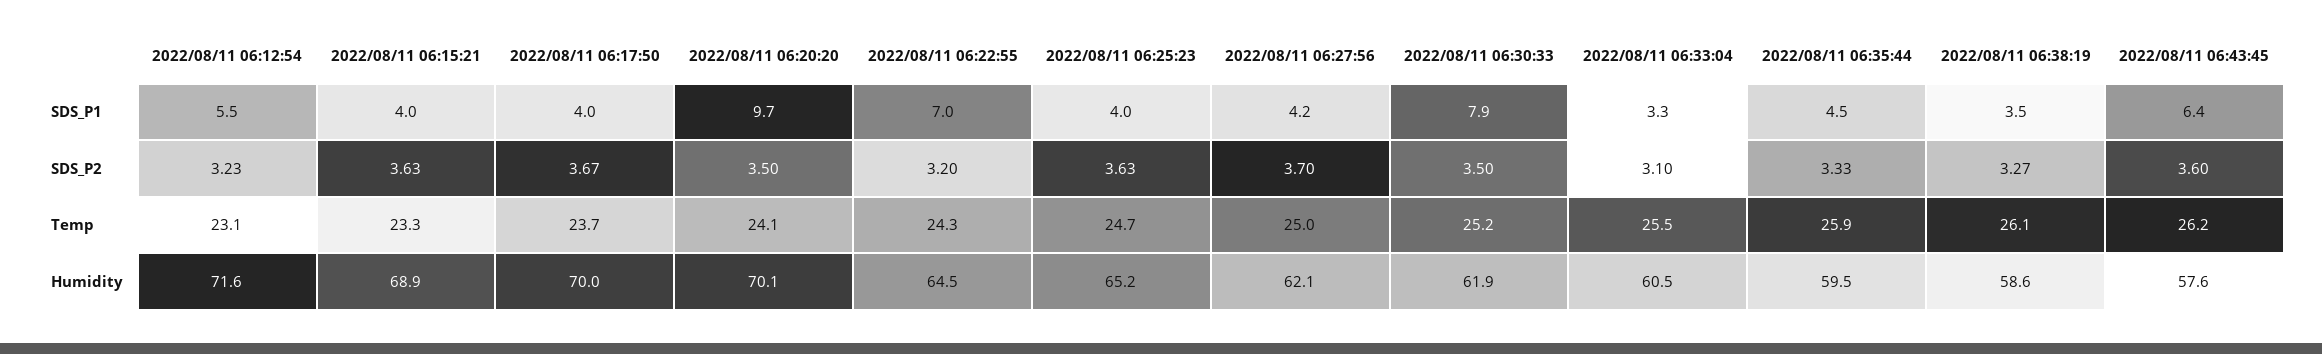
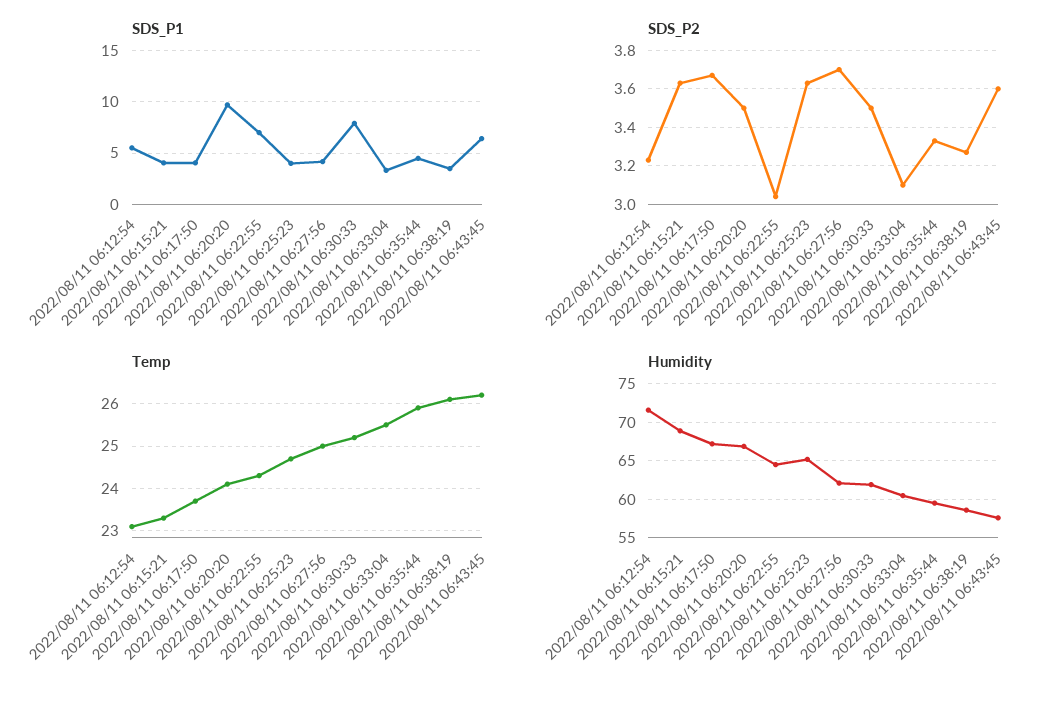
  {
    "SDS_P1": {
      "2022/08/11 06:12:54": 5.5,
      "2022/08/11 06:15:21": 4,
      "2022/08/11 06:17:50": 4,
      "2022/08/11 06:20:20": 9.7,
      "2022/08/11 06:22:55": 7,
      "2022/08/11 06:25:23": 4,
      "2022/08/11 06:27:56": 4.2,
      "2022/08/11 06:30:33": 7.9,
      "2022/08/11 06:33:04": 3.3,
      "2022/08/11 06:35:44": 4.5,
      "2022/08/11 06:38:19": 3.5,
      "2022/08/11 06:43:45": 6.4
    },
    "SDS_P2": {
      "2022/08/11 06:12:54": 3.23,
      "2022/08/11 06:15:21": 3.63,
      "2022/08/11 06:17:50": 3.67,
      "2022/08/11 06:20:20": 3.5,
-     "2022/08/11 06:22:55": 3.2,
+     "2022/08/11 06:22:55": 3.05,
      "2022/08/11 06:25:23": 3.63,
      "2022/08/11 06:27:56": 3.7,
      "2022/08/11 06:30:33": 3.5,
      "2022/08/11 06:33:04": 3.1,
      "2022/08/11 06:35:44": 3.33,
      "2022/08/11 06:38:19": 3.27,
      "2022/08/11 06:43:45": 3.6
    },
    "Temp": {
      "2022/08/11 06:12:54": 23.1,
      "2022/08/11 06:15:21": 23.3,
      "2022/08/11 06:17:50": 23.7,
      "2022/08/11 06:20:20": 24.1,
      "2022/08/11 06:22:55": 24.3,
      "2022/08/11 06:25:23": 24.7,
      "2022/08/11 06:27:56": 25,
      "2022/08/11 06:30:33": 25.2,
      "2022/08/11 06:33:04": 25.5,
      "2022/08/11 06:35:44": 25.9,
      "2022/08/11 06:38:19": 26.1,
      "2022/08/11 06:43:45": 26.2
    },
    "Humidity": {
      "2022/08/11 06:12:54": 71.6,
      "2022/08/11 06:15:21": 68.9,
-     "2022/08/11 06:17:50": 70,
+     "2022/08/11 06:17:50": 67,
-     "2022/08/11 06:20:20": 70.1,
+     "2022/08/11 06:20:20": 67,
      "2022/08/11 06:22:55": 64.5,
      "2022/08/11 06:25:23": 65.2,
      "2022/08/11 06:27:56": 62.1,
      "2022/08/11 06:30:33": 61.9,
      "2022/08/11 06:33:04": 60.5,
      "2022/08/11 06:35:44": 59.5,
      "2022/08/11 06:38:19": 58.6,
      "2022/08/11 06:43:45": 57.6
    }
  }

